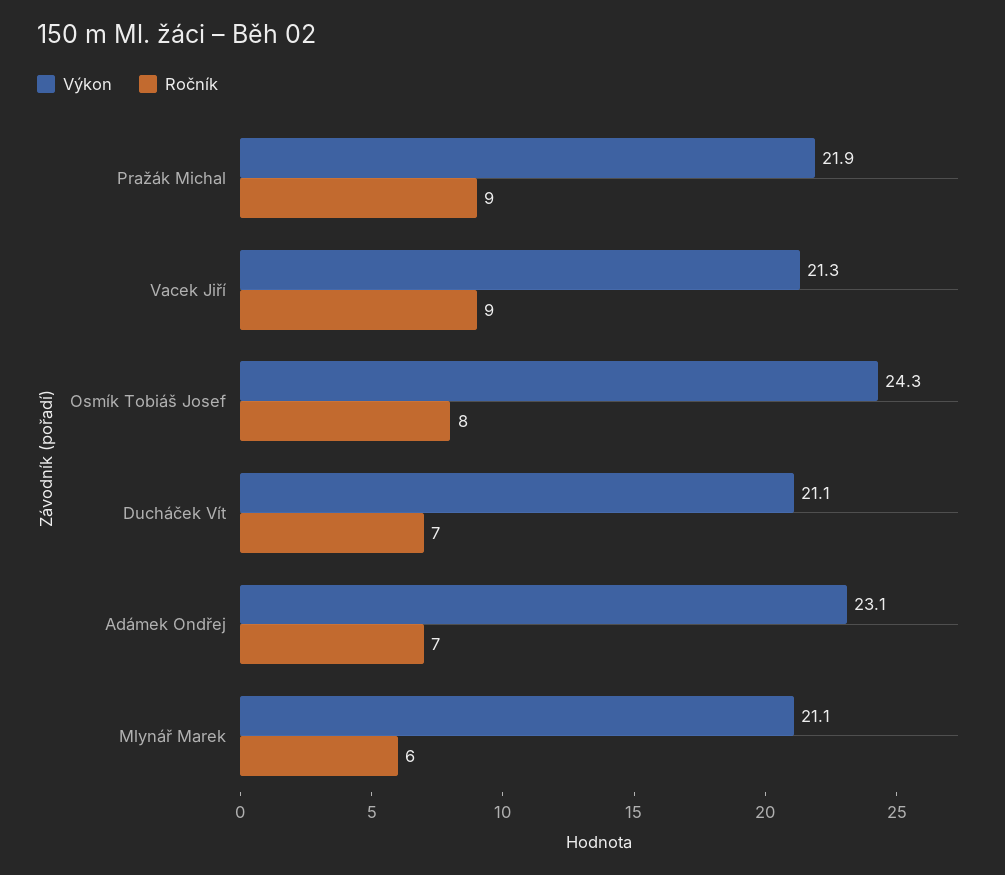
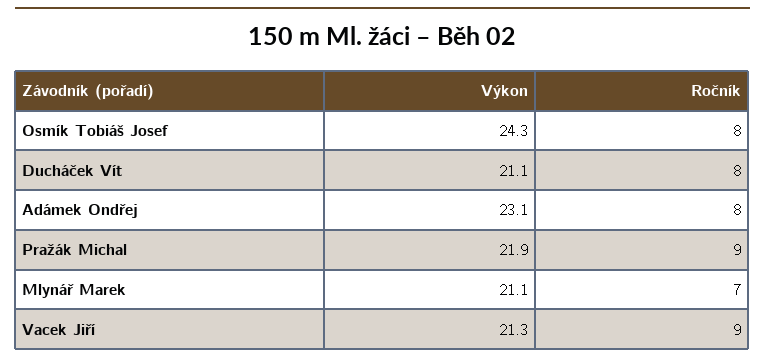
  {
    "Výkon": {
      "Pražák Michal": 21.9,
      "Vacek Jiří": 21.3,
      "Osmík Tobiáš Josef": 24.3,
      "Ducháček Vít": 21.1,
      "Adámek Ondřej": 23.1,
      "Mlynář Marek": 21.1
    },
    "Ročník": {
      "Pražák Michal": 9,
      "Vacek Jiří": 9,
      "Osmík Tobiáš Josef": 8,
-     "Ducháček Vít": 7,
+     "Ducháček Vít": 8,
-     "Adámek Ondřej": 7,
+     "Adámek Ondřej": 8,
-     "Mlynář Marek": 6
+     "Mlynář Marek": 7
    }
  }

